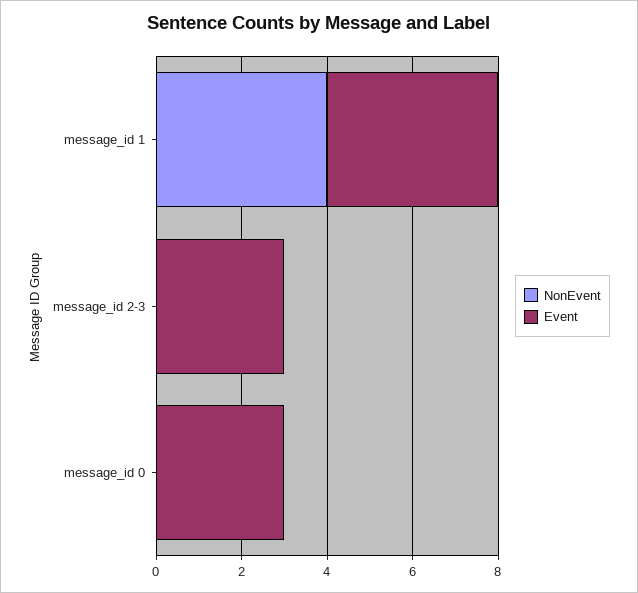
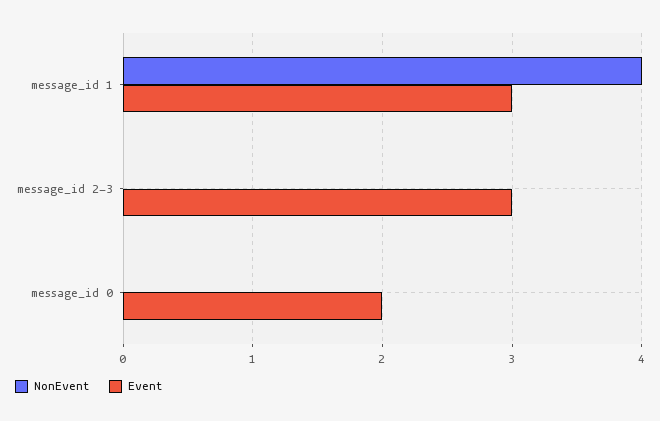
  {
    "NonEvent": {
      "message_id 1": 4,
      "message_id 2-3": 0,
      "message_id 0": 0
    },
    "Event": {
-     "message_id 1": 4,
+     "message_id 1": 3,
      "message_id 2-3": 3,
-     "message_id 0": 3
+     "message_id 0": 2
    }
  }

